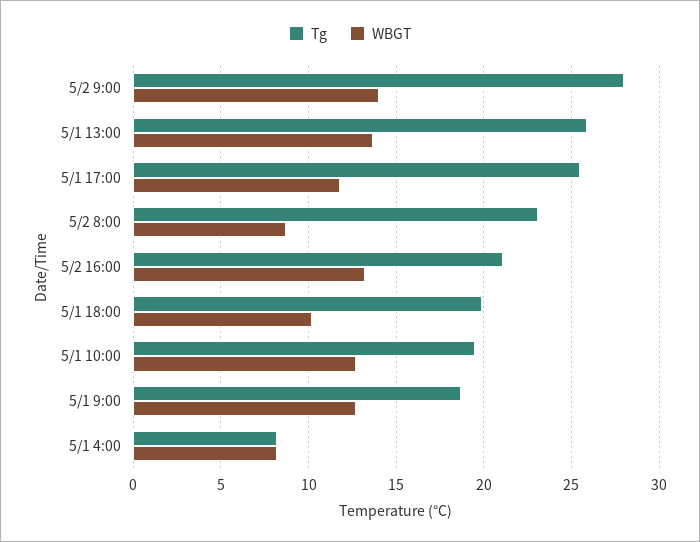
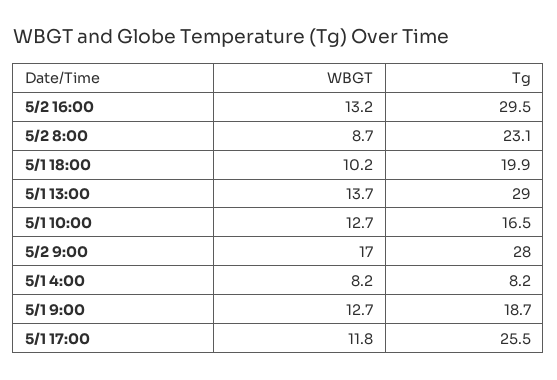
  {
    "Tg": {
      "5/2 9:00": 28,
-     "5/1 13:00": 26,
+     "5/1 13:00": 29,
      "5/1 17:00": 25.5,
      "5/2 8:00": 23.1,
-     "5/2 16:00": 21,
+     "5/2 16:00": 29.5,
      "5/1 18:00": 19.9,
-     "5/1 10:00": 19.5,
+     "5/1 10:00": 16.5,
      "5/1 9:00": 18.7,
      "5/1 4:00": 8.2
    },
    "WBGT": {
-     "5/2 9:00": 14,
+     "5/2 9:00": 17,
      "5/1 13:00": 13.7,
      "5/1 17:00": 11.8,
      "5/2 8:00": 8.7,
      "5/2 16:00": 13.2,
      "5/1 18:00": 10.2,
      "5/1 10:00": 12.7,
      "5/1 9:00": 12.7,
      "5/1 4:00": 8.2
    }
  }

